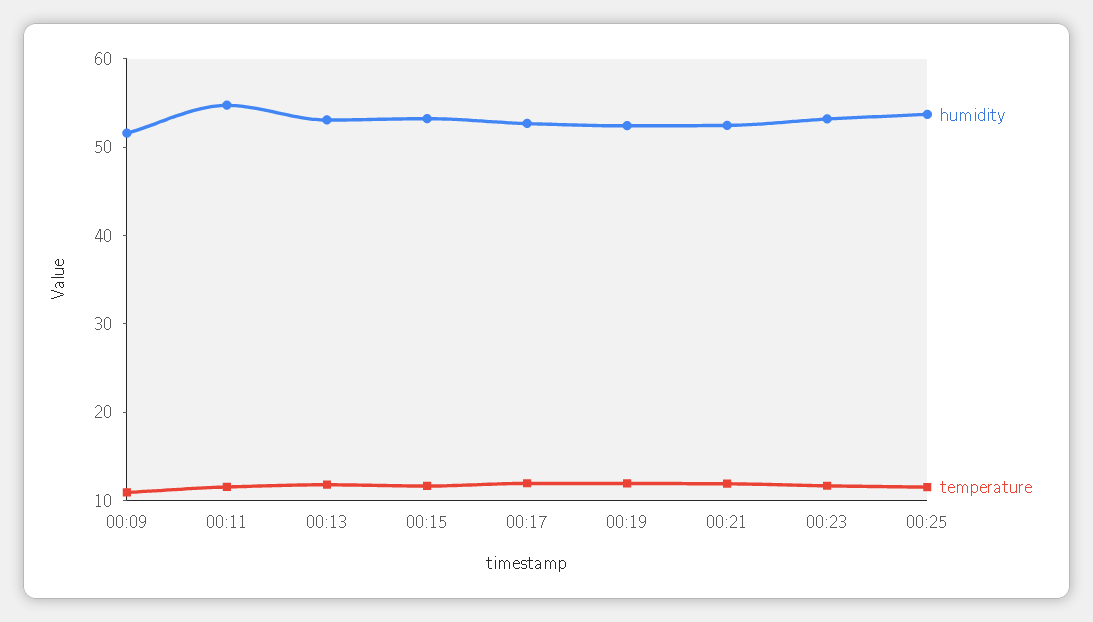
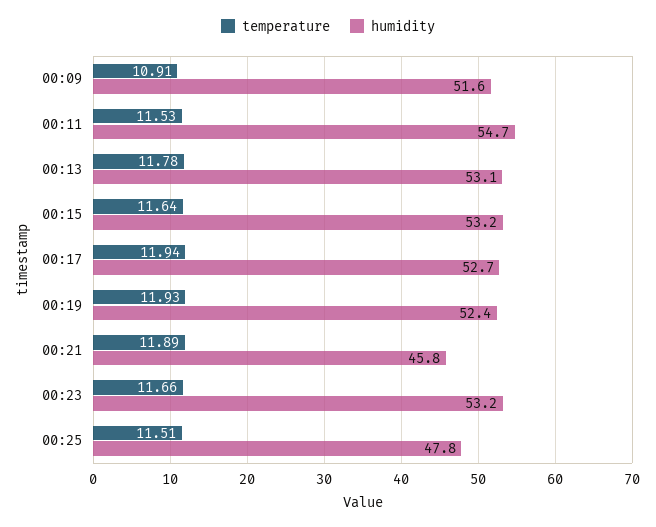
  {
    "humidity": {
      "00:09": 51.6,
      "00:11": 54.7,
      "00:13": 53.1,
      "00:15": 53.2,
      "00:17": 52.7,
      "00:19": 52.4,
-     "00:21": 52,
+     "00:21": 45.8,
      "00:23": 53.2,
-     "00:25": 54
+     "00:25": 47.8
    },
    "temperature": {
      "00:09": 10.91,
      "00:11": 11.53,
      "00:13": 11.78,
      "00:15": 11.64,
      "00:17": 11.94,
      "00:19": 11.93,
      "00:21": 11.89,
      "00:23": 11.66,
      "00:25": 11.51
    }
  }

